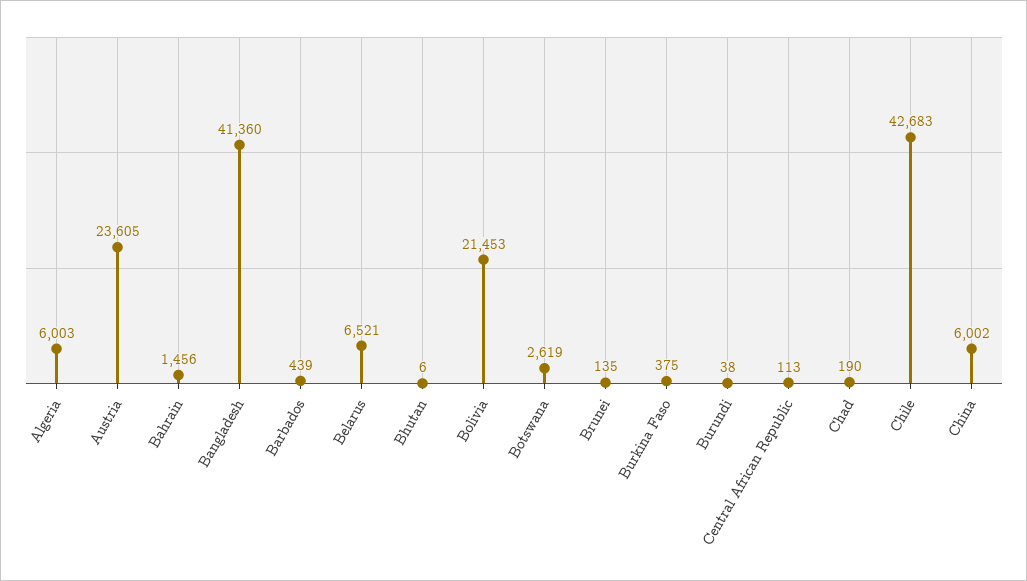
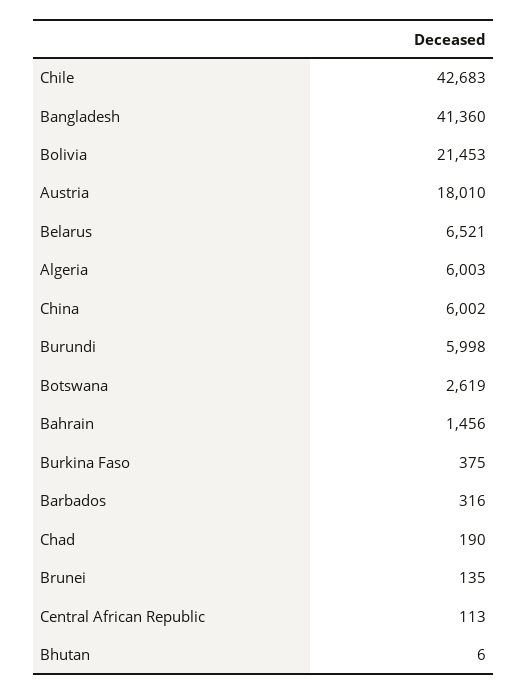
  {
    "Algeria": 6003,
-   "Austria": 23605,
+   "Austria": 18010,
    "Bahrain": 1456,
    "Bangladesh": 41360,
-   "Barbados": 439,
+   "Barbados": 316,
    "Belarus": 6521,
    "Bhutan": 6,
    "Bolivia": 21453,
    "Botswana": 2619,
    "Brunei": 135,
    "Burkina Faso": 375,
-   "Burundi": 38,
+   "Burundi": 5998,
    "Central African Republic": 113,
    "Chad": 190,
    "Chile": 42683,
    "China": 6002
  }

